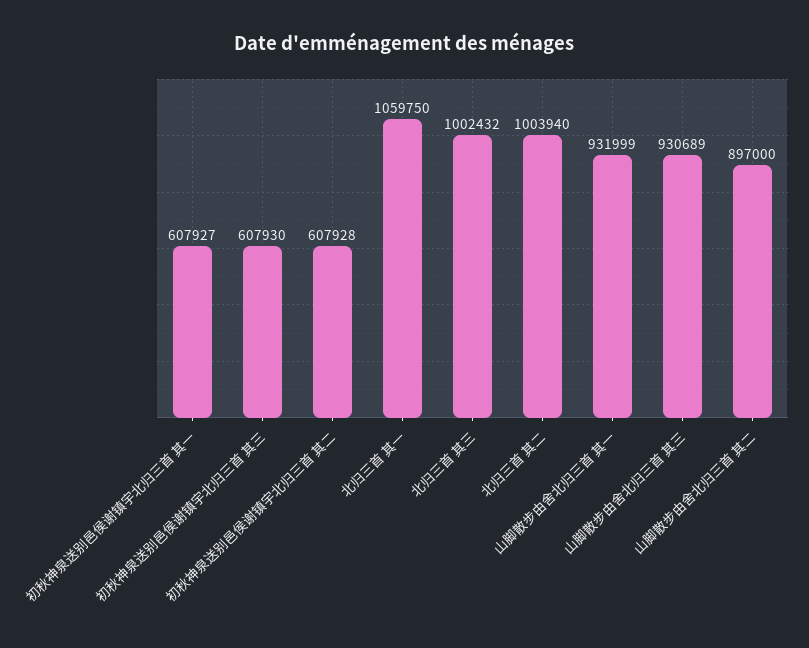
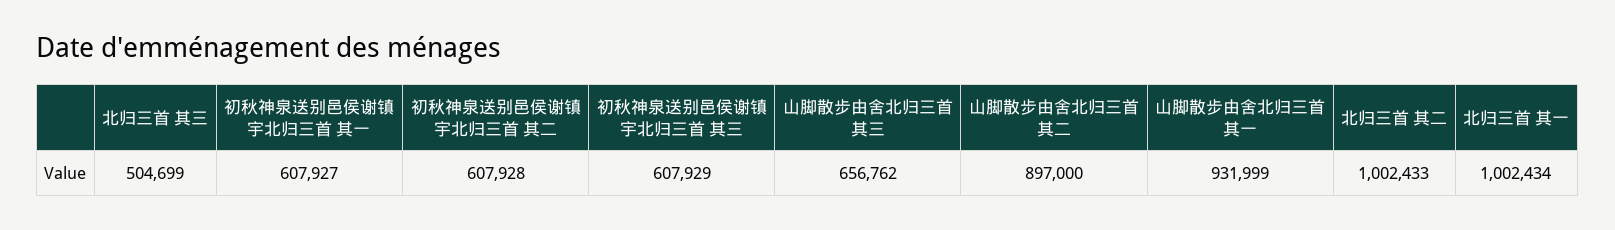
  {
    "初秋神泉送别邑侯谢镇宇北归三首 其一": 607927,
-   "初秋神泉送别邑侯谢镇宇北归三首 其三": 607930,
+   "初秋神泉送别邑侯谢镇宇北归三首 其三": 607929,
    "初秋神泉送别邑侯谢镇宇北归三首 其二": 607928,
-   "北归三首 其一": 1059750,
+   "北归三首 其一": 1002434,
-   "北归三首 其三": 1002432,
+   "北归三首 其三": 504699,
-   "北归三首 其二": 1003940,
+   "北归三首 其二": 1002433,
    "山脚散步由舍北归三首 其一": 931999,
-   "山脚散步由舍北归三首 其三": 930689,
+   "山脚散步由舍北归三首 其三": 656762,
    "山脚散步由舍北归三首 其二": 897000
  }

